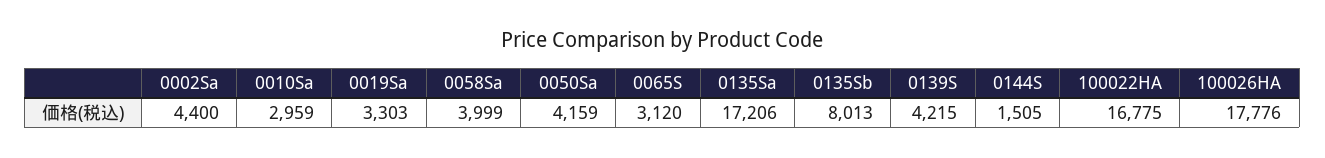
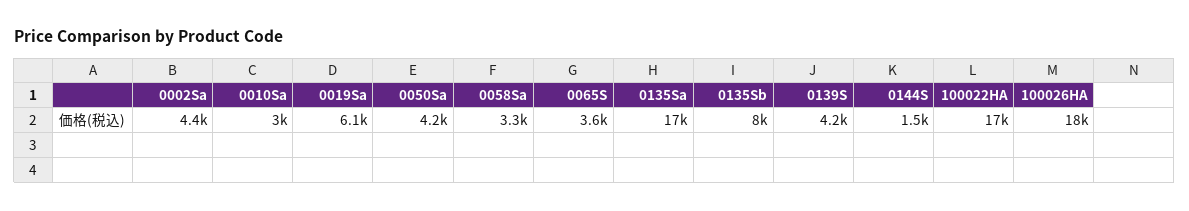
  {
    "0002Sa": 4400,
    "0010Sa": 2959,
-   "0019Sa": 3303,
+   "0019Sa": 6100,
-   "0058Sa": 3999,
+   "0058Sa": 3300,
    "0050Sa": 4159,
-   "0065S": 3120,
+   "0065S": 3600,
    "0135Sa": 17206,
    "0135Sb": 8013,
    "0139S": 4215,
    "0144S": 1505,
    "100022HA": 16775,
    "100026HA": 17776
  }

